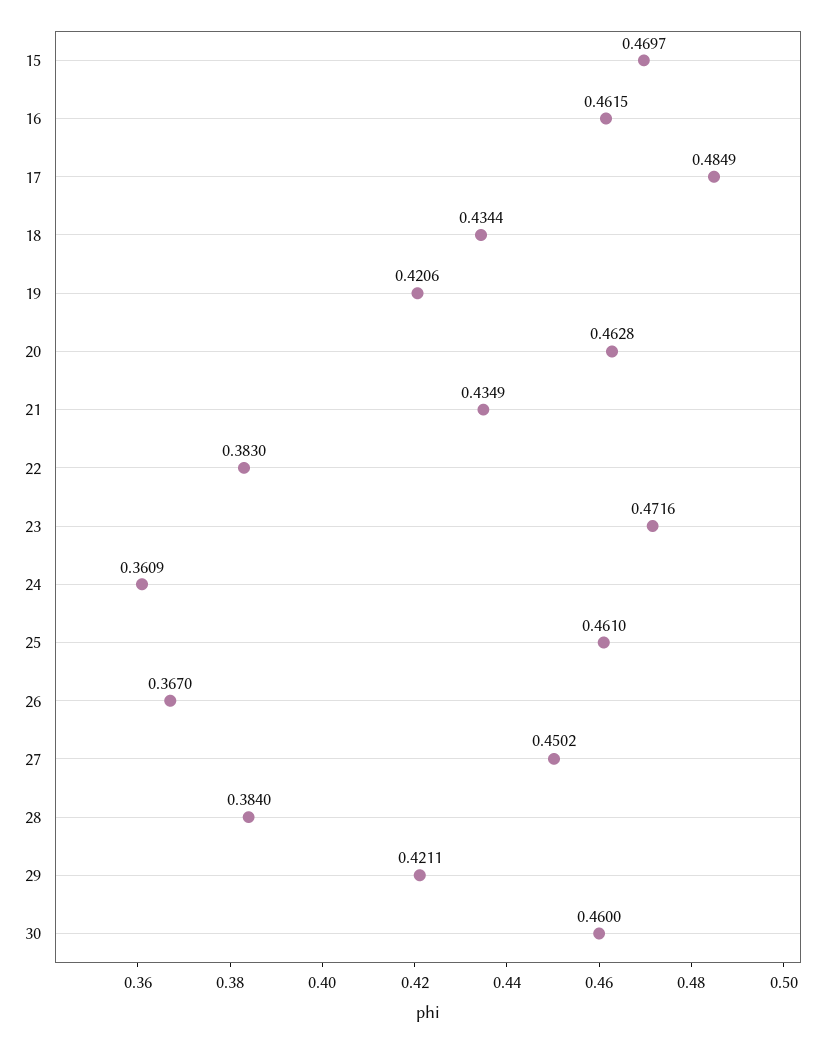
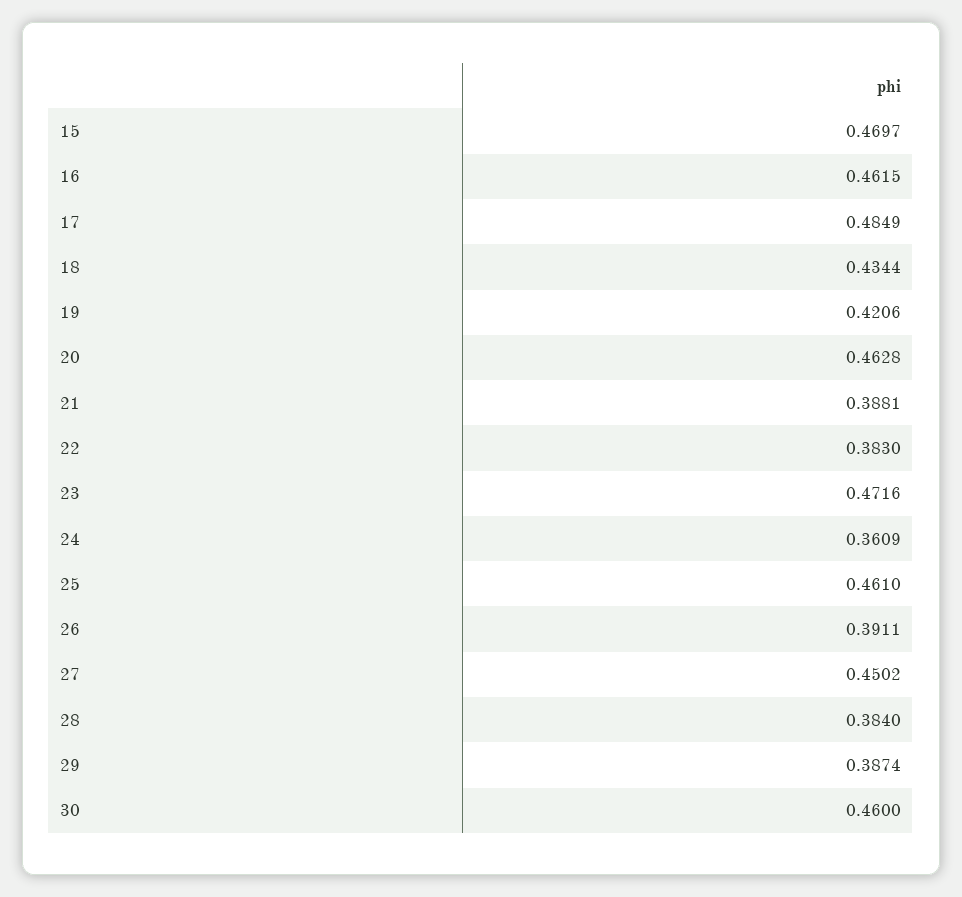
  {
    "15": 0.4697,
    "16": 0.4615,
    "17": 0.4849,
    "18": 0.4344,
    "19": 0.4206,
    "20": 0.4628,
-   "21": 0.4349,
+   "21": 0.3881,
    "22": 0.383,
    "23": 0.4716,
    "24": 0.3609,
    "25": 0.461,
-   "26": 0.367,
+   "26": 0.3911,
    "27": 0.4502,
    "28": 0.384,
-   "29": 0.4211,
+   "29": 0.3874,
    "30": 0.46
  }

